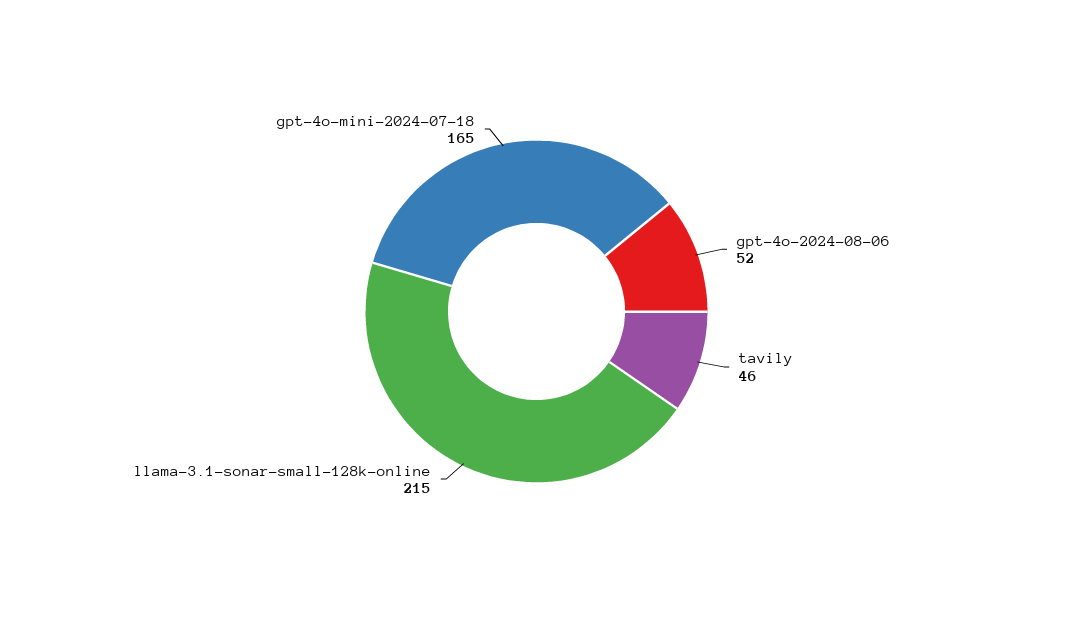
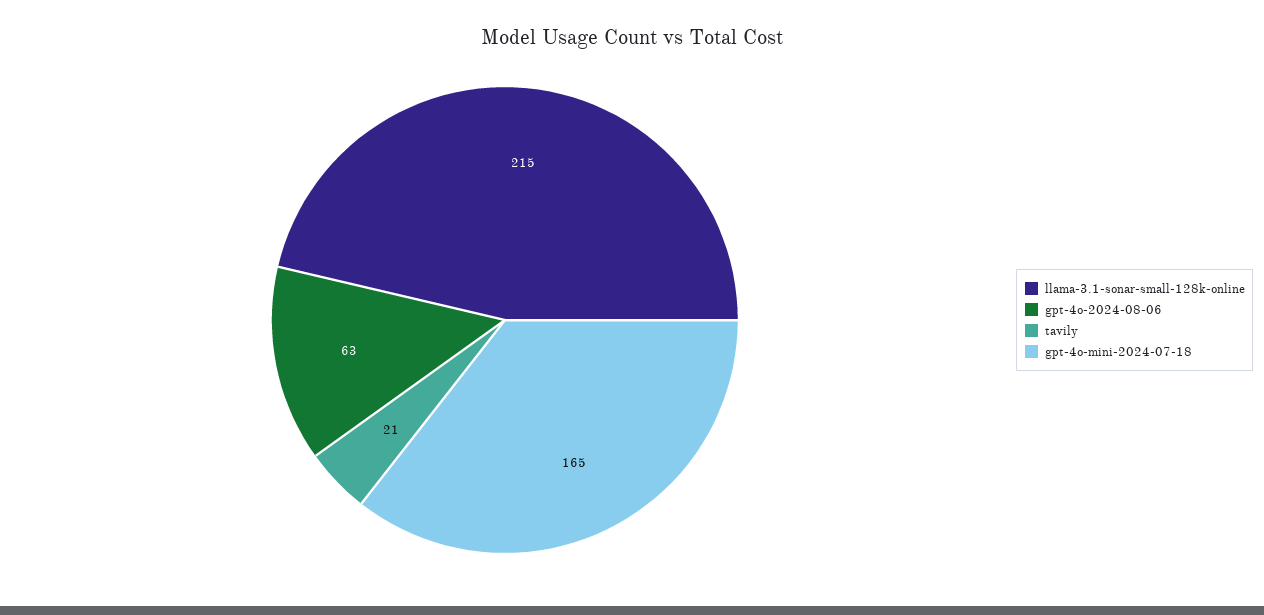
  {
-   "gpt-4o-2024-08-06": 52,
+   "gpt-4o-2024-08-06": 63,
-   "tavily": 46,
+   "tavily": 21,
    "llama-3.1-sonar-small-128k-online": 215,
    "gpt-4o-mini-2024-07-18": 165
  }

